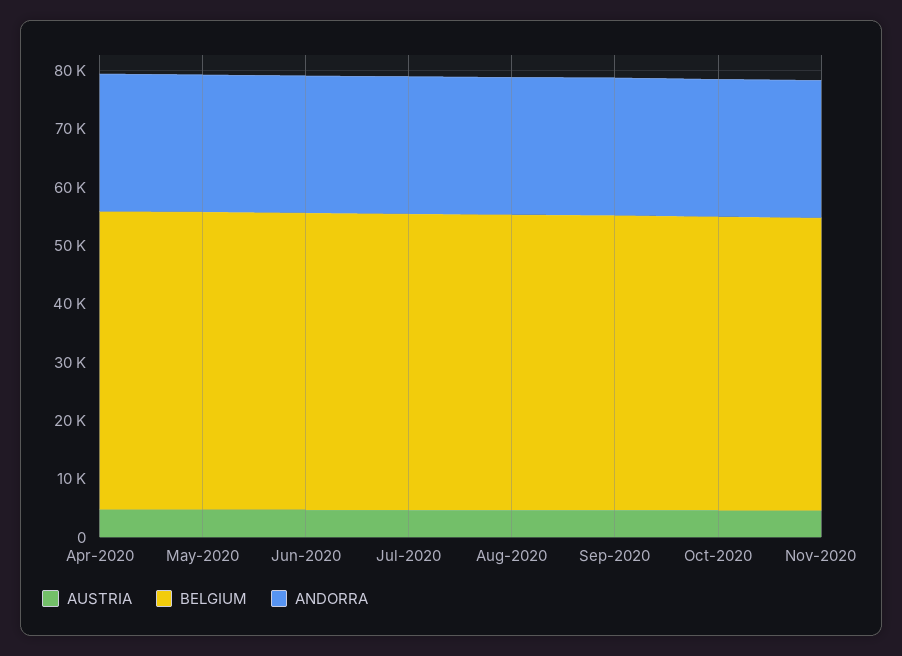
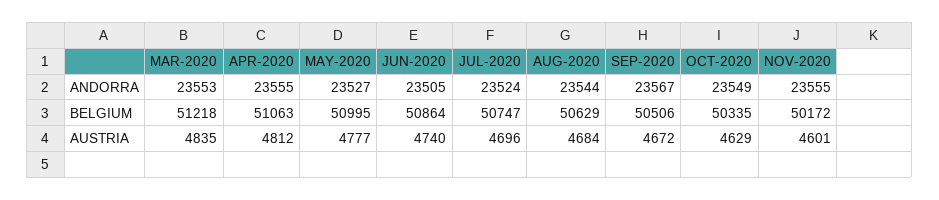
  {
    "AUSTRIA": {
      "Apr-2020": 4812,
      "May-2020": 4777,
      "Jun-2020": 4740,
      "Jul-2020": 4696,
      "Aug-2020": 4684,
      "Sep-2020": 4672,
      "Oct-2020": 4629,
-     "Nov-2020": 4601
+     "Nov-2020": 4601,
+     "MAR-2020": 4835
    },
    "BELGIUM": {
      "Apr-2020": 51063,
      "May-2020": 50995,
      "Jun-2020": 50864,
      "Jul-2020": 50747,
      "Aug-2020": 50629,
      "Sep-2020": 50506,
      "Oct-2020": 50335,
-     "Nov-2020": 50172
+     "Nov-2020": 50172,
+     "MAR-2020": 51218
    },
    "ANDORRA": {
      "Apr-2020": 23555,
      "May-2020": 23527,
      "Jun-2020": 23505,
      "Jul-2020": 23524,
      "Aug-2020": 23544,
      "Sep-2020": 23567,
      "Oct-2020": 23549,
-     "Nov-2020": 23555
+     "Nov-2020": 23555,
+     "MAR-2020": 23553
    }
  }

